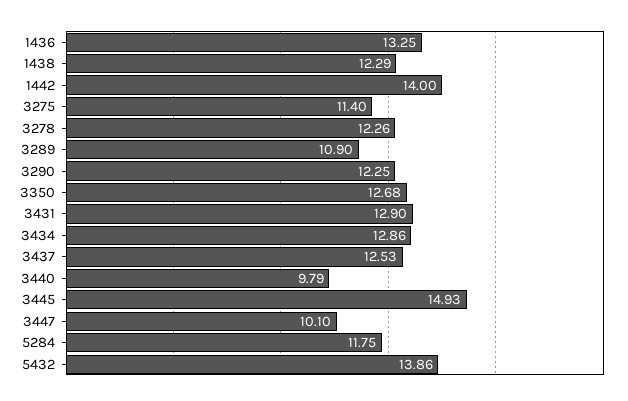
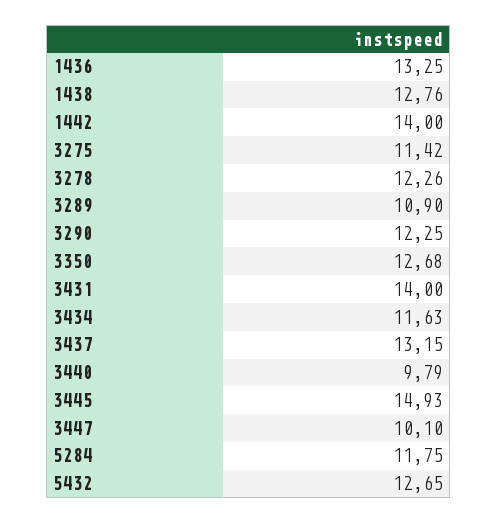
  {
    "1436": 13.25,
-   "1438": 12.29,
+   "1438": 12.76,
    "1442": 14,
-   "3275": 11.4,
+   "3275": 11.42,
    "3278": 12.26,
    "3289": 10.9,
    "3290": 12.25,
    "3350": 12.68,
-   "3431": 12.9,
+   "3431": 14,
-   "3434": 12.86,
+   "3434": 11.63,
-   "3437": 12.53,
+   "3437": 13.15,
    "3440": 9.79,
    "3445": 14.93,
    "3447": 10.1,
    "5284": 11.75,
-   "5432": 13.86
+   "5432": 12.65
  }

